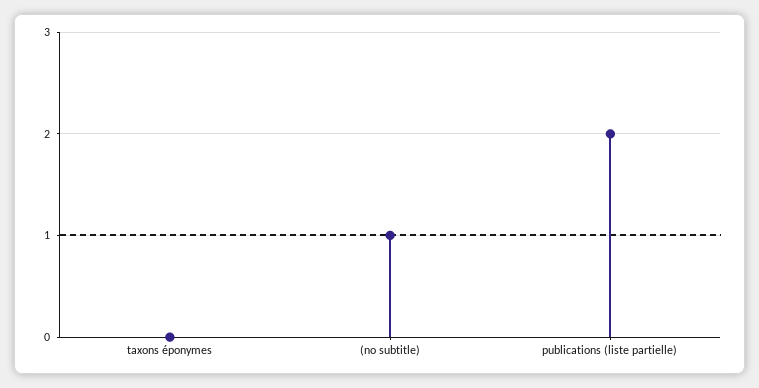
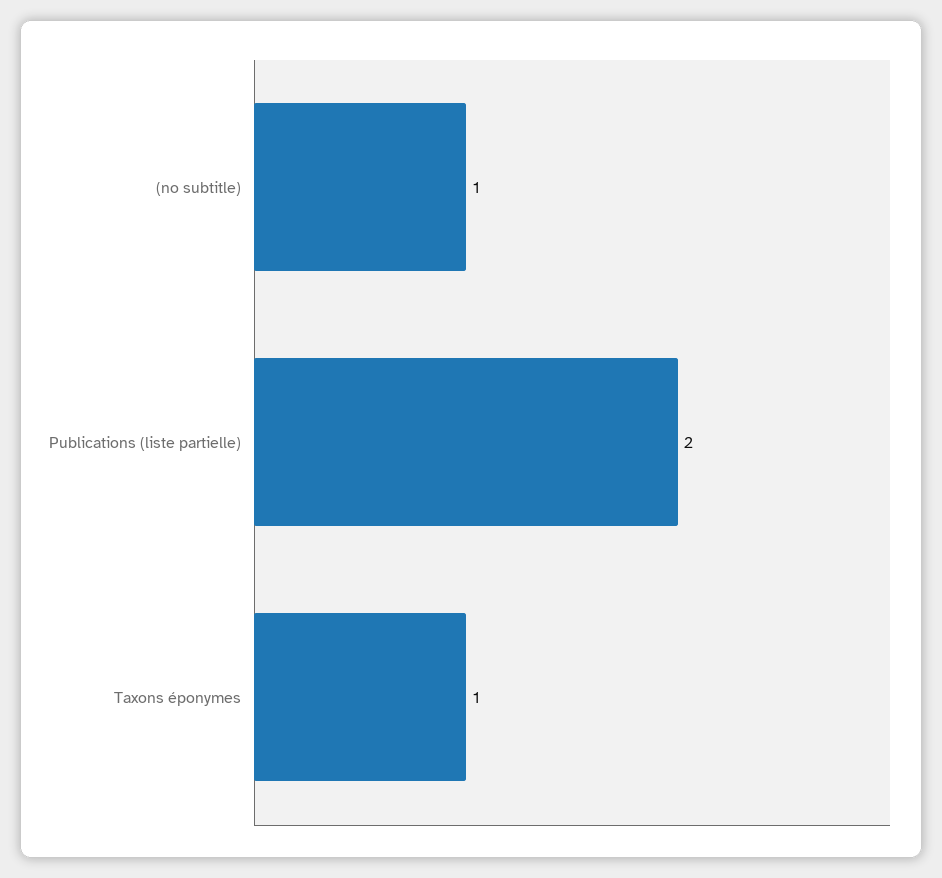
  {
-   "taxons éponymes": 0,
+   "taxons éponymes": 1,
    "(no subtitle)": 1,
    "publications (liste partielle)": 2
  }

